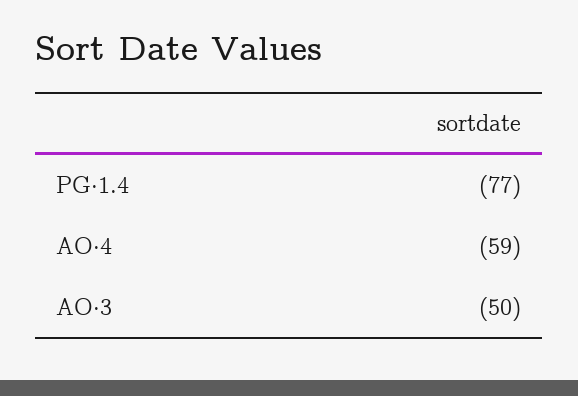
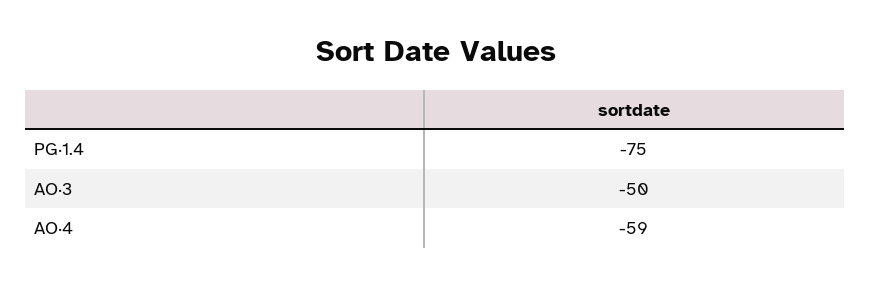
  {
-   "PG·1.4": -77,
+   "PG·1.4": -75,
    "AO·4": -59,
    "AO·3": -50
  }

